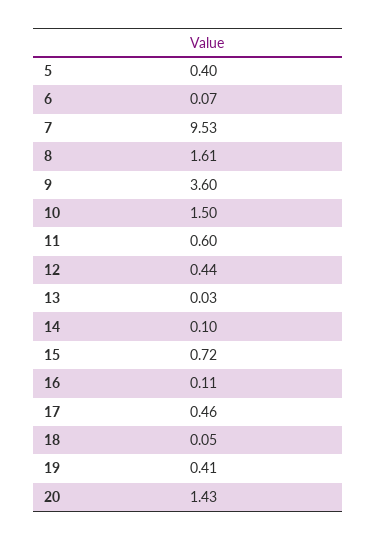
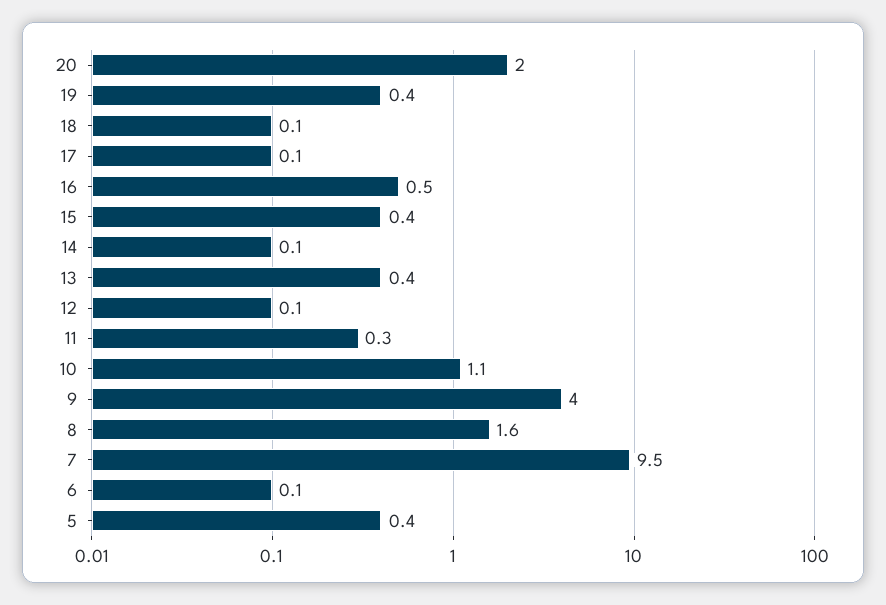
  {
    "5": 0.4,
    "6": 0.07,
    "7": 9.53,
    "8": 1.61,
-   "9": 3.6,
+   "9": 4,
-   "10": 1.5,
+   "10": 1.1,
-   "11": 0.6,
+   "11": 0.3,
-   "12": 0.44,
+   "12": 0.1,
-   "13": 0.03,
+   "13": 0.4,
    "14": 0.1,
-   "15": 0.72,
+   "15": 0.4,
-   "16": 0.11,
+   "16": 0.5,
-   "17": 0.46,
+   "17": 0.1,
    "18": 0.05,
    "19": 0.41,
-   "20": 1.43
+   "20": 2
  }

